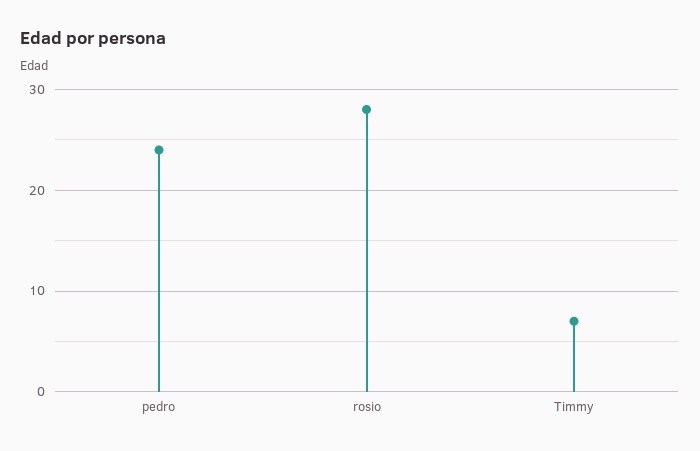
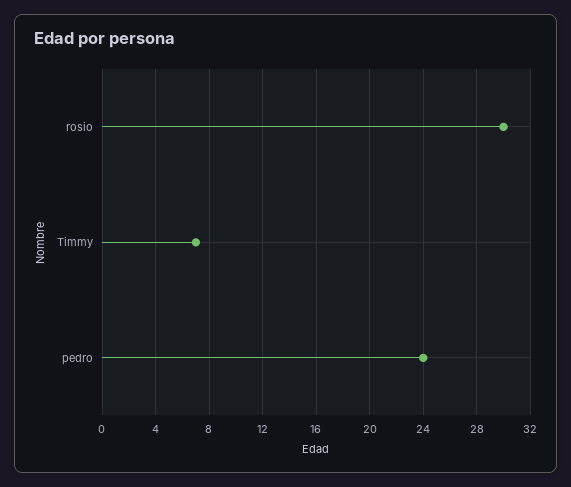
  {
    "pedro": 24,
-   "rosio": 28,
+   "rosio": 30,
    "Timmy": 7
  }

